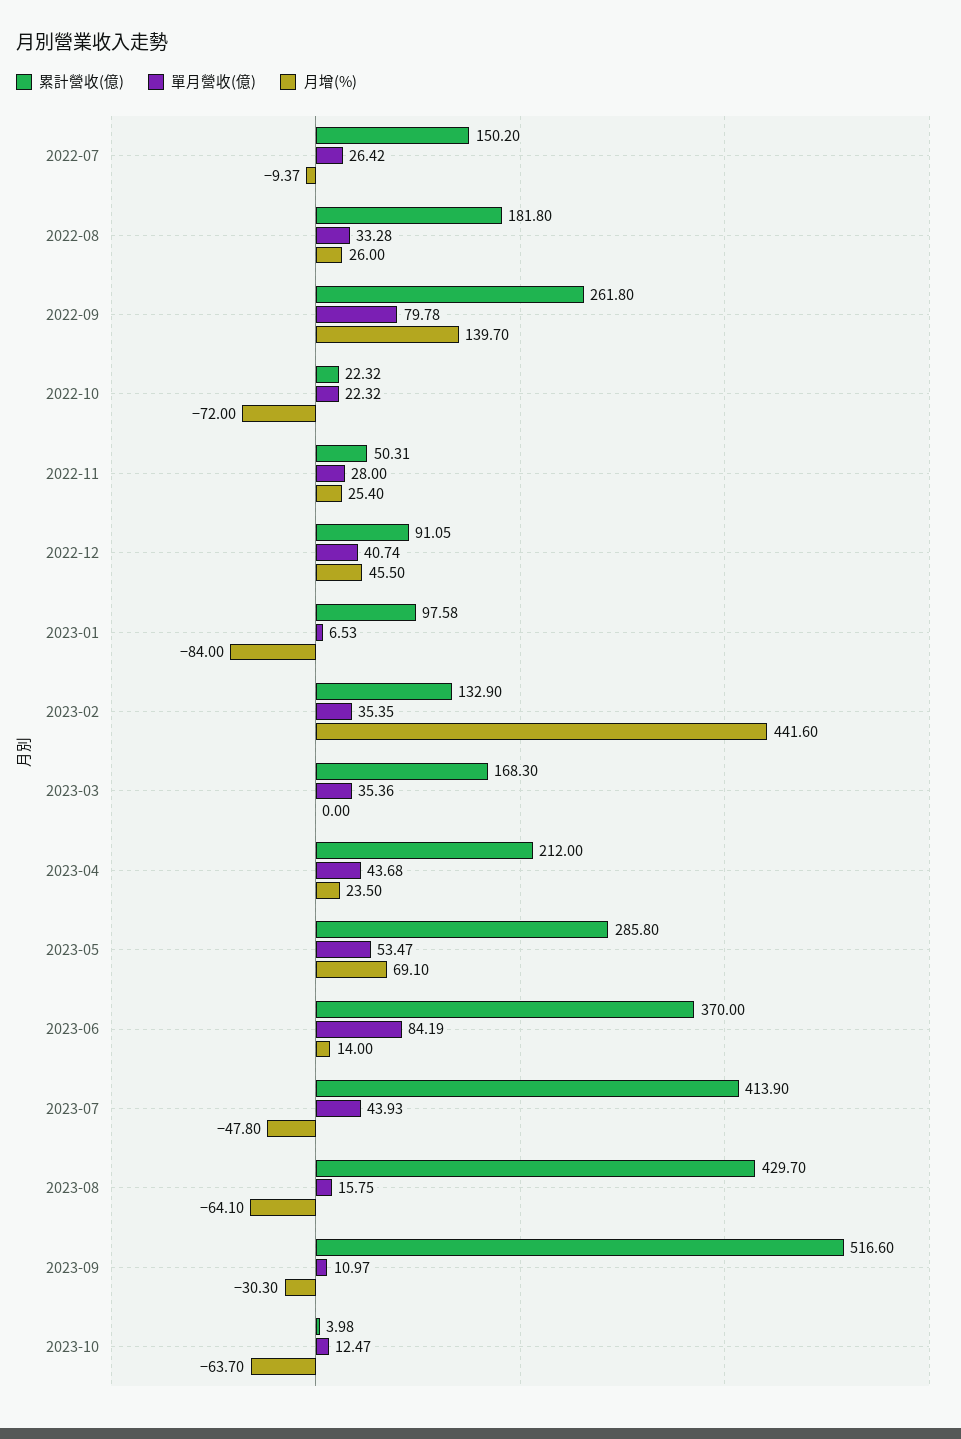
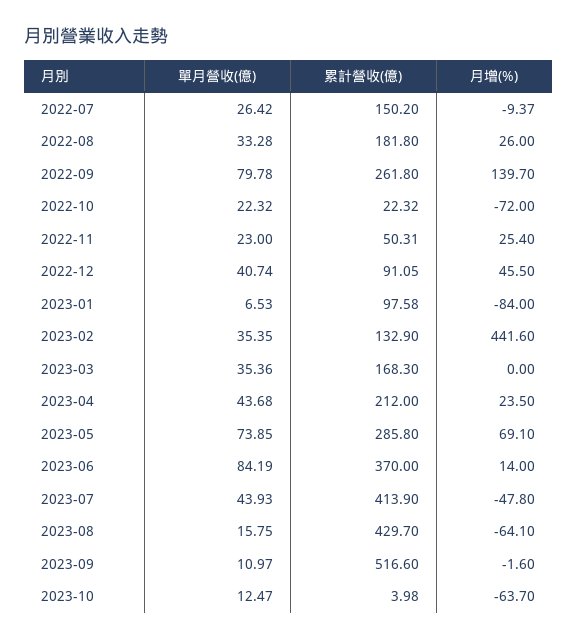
  {
    "累計營收(億)": {
      "2022-07": 150.2,
      "2022-08": 181.8,
      "2022-09": 261.8,
      "2022-10": 22.32,
      "2022-11": 50.31,
      "2022-12": 91.05,
      "2023-01": 97.58,
      "2023-02": 132.9,
      "2023-03": 168.3,
      "2023-04": 212,
      "2023-05": 285.8,
      "2023-06": 370,
      "2023-07": 413.9,
      "2023-08": 429.7,
      "2023-09": 516.6,
      "2023-10": 3.98
    },
    "單月營收(億)": {
      "2022-07": 26.42,
      "2022-08": 33.28,
      "2022-09": 79.78,
      "2022-10": 22.32,
-     "2022-11": 28,
+     "2022-11": 23,
      "2022-12": 40.74,
      "2023-01": 6.53,
      "2023-02": 35.35,
      "2023-03": 35.36,
      "2023-04": 43.68,
-     "2023-05": 53.47,
+     "2023-05": 73.85,
      "2023-06": 84.19,
      "2023-07": 43.93,
      "2023-08": 15.75,
      "2023-09": 10.97,
      "2023-10": 12.47
    },
    "月增(%)": {
      "2022-07": -9.37,
      "2022-08": 26,
      "2022-09": 139.7,
      "2022-10": -72,
      "2022-11": 25.4,
      "2022-12": 45.5,
      "2023-01": -84,
      "2023-02": 441.6,
      "2023-03": 0,
      "2023-04": 23.5,
      "2023-05": 69.1,
      "2023-06": 14,
      "2023-07": -47.8,
      "2023-08": -64.1,
-     "2023-09": -30.3,
+     "2023-09": -1.6,
      "2023-10": -63.7
    }
  }

